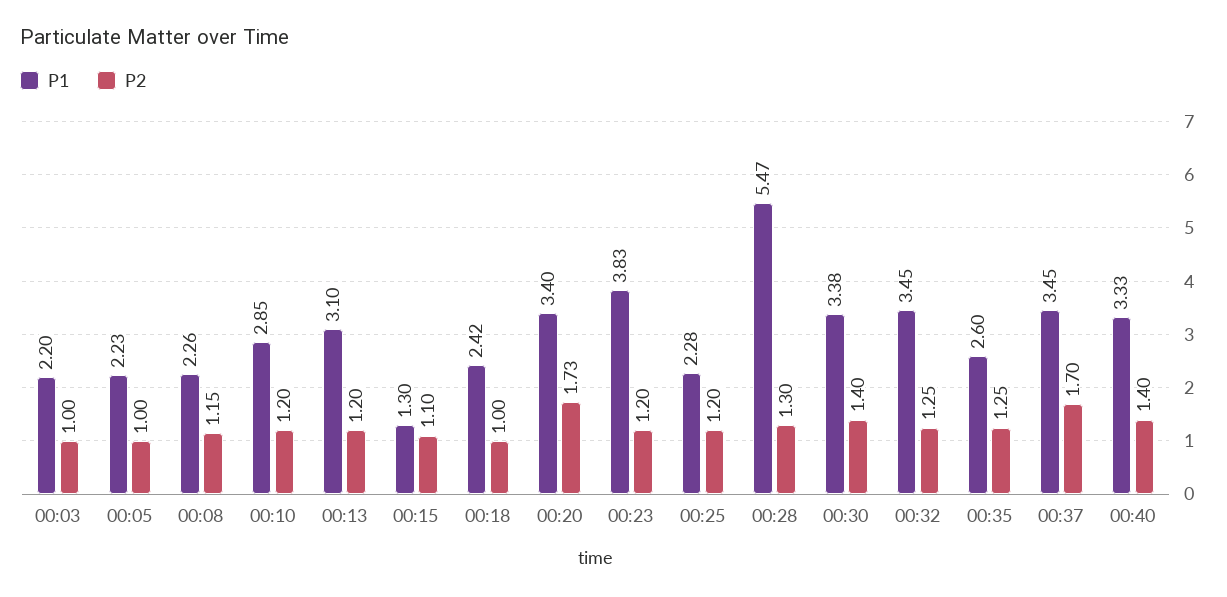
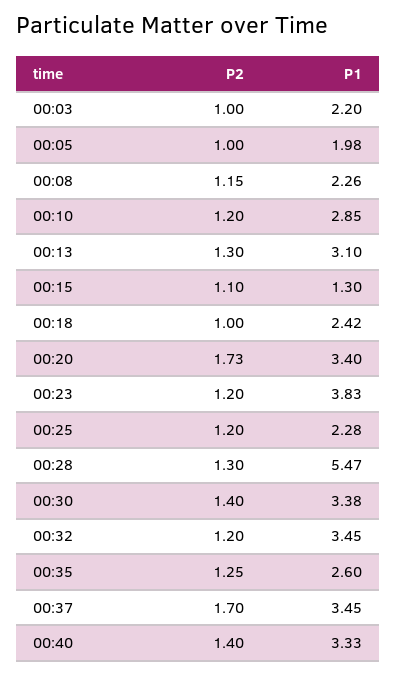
  {
    "P1": {
      "00:03": 2.2,
-     "00:05": 2.23,
+     "00:05": 1.98,
      "00:08": 2.26,
      "00:10": 2.85,
      "00:13": 3.1,
      "00:15": 1.3,
      "00:18": 2.42,
      "00:20": 3.4,
      "00:23": 3.83,
      "00:25": 2.28,
      "00:28": 5.47,
      "00:30": 3.38,
      "00:32": 3.45,
      "00:35": 2.6,
      "00:37": 3.45,
      "00:40": 3.33
    },
    "P2": {
      "00:03": 1,
      "00:05": 1,
      "00:08": 1.15,
      "00:10": 1.2,
-     "00:13": 1.2,
+     "00:13": 1.3,
      "00:15": 1.1,
      "00:18": 1,
      "00:20": 1.73,
      "00:23": 1.2,
      "00:25": 1.2,
      "00:28": 1.3,
      "00:30": 1.4,
-     "00:32": 1.25,
+     "00:32": 1.2,
      "00:35": 1.25,
      "00:37": 1.7,
      "00:40": 1.4
    }
  }

